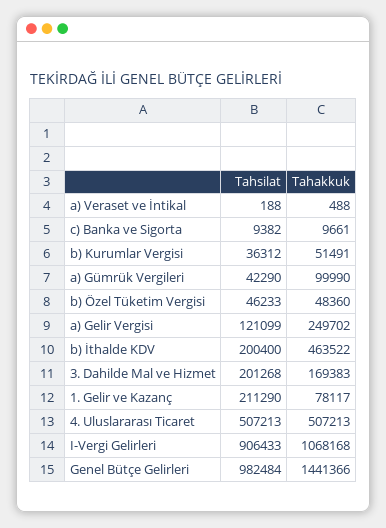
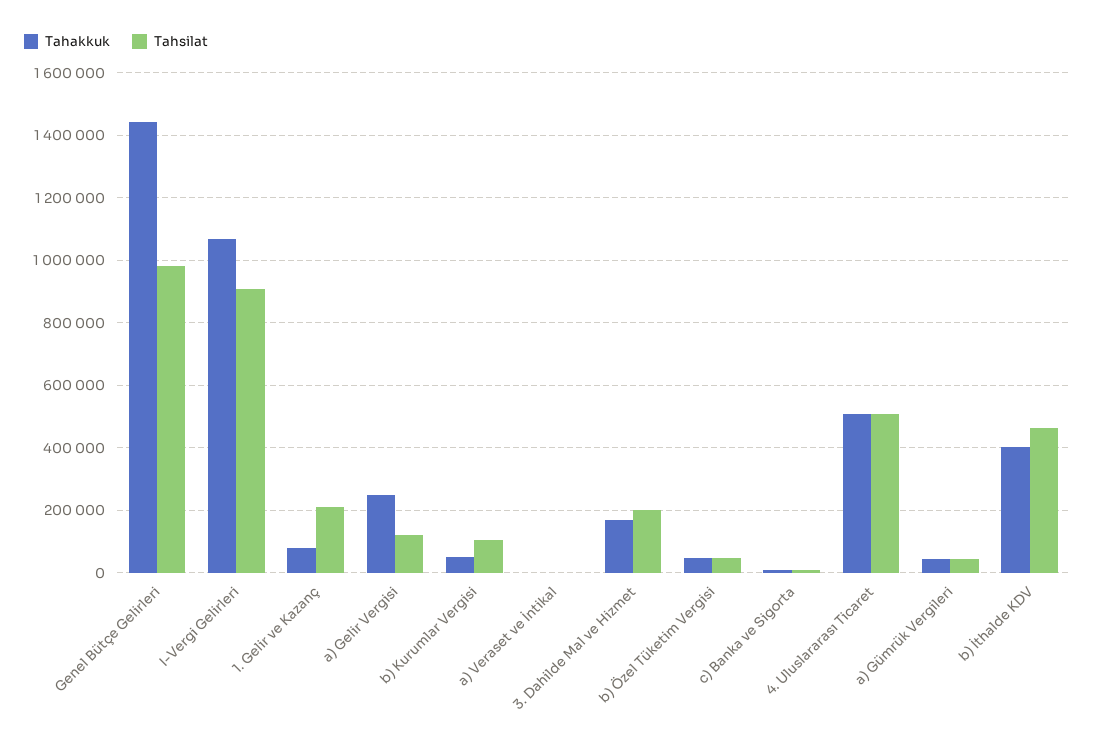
  {
    "Tahsilat": {
      "a) Veraset ve İntikal": 188,
      "c) Banka ve Sigorta": 9382,
-     "b) Kurumlar Vergisi": 36312,
+     "b) Kurumlar Vergisi": 100000,
      "a) Gümrük Vergileri": 42290,
      "b) Özel Tüketim Vergisi": 46233,
      "a) Gelir Vergisi": 121099,
-     "b) İthalde KDV": 200400,
+     "b) İthalde KDV": 460000,
      "3. Dahilde Mal ve Hizmet": 201268,
      "1. Gelir ve Kazanç": 211290,
      "4. Uluslararası Ticaret": 507213,
      "I-Vergi Gelirleri": 906433,
      "Genel Bütçe Gelirleri": 982484
    },
    "Tahakkuk": {
      "a) Veraset ve İntikal": 488,
      "c) Banka ve Sigorta": 9661,
      "b) Kurumlar Vergisi": 51491,
-     "a) Gümrük Vergileri": 99990,
+     "a) Gümrük Vergileri": 40000,
      "b) Özel Tüketim Vergisi": 48360,
      "a) Gelir Vergisi": 249702,
-     "b) İthalde KDV": 463522,
+     "b) İthalde KDV": 400000,
      "3. Dahilde Mal ve Hizmet": 169383,
      "1. Gelir ve Kazanç": 78117,
      "4. Uluslararası Ticaret": 507213,
      "I-Vergi Gelirleri": 1068168,
      "Genel Bütçe Gelirleri": 1441366
    }
  }

